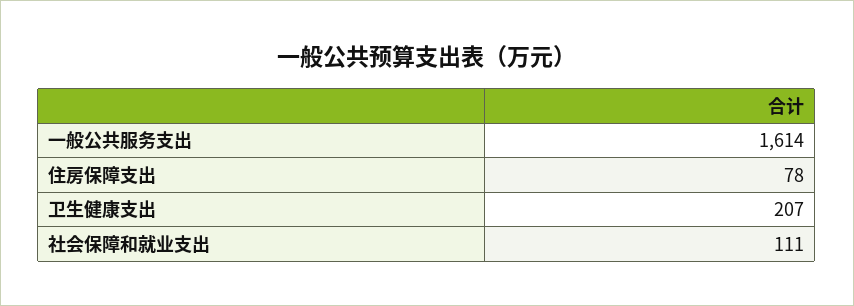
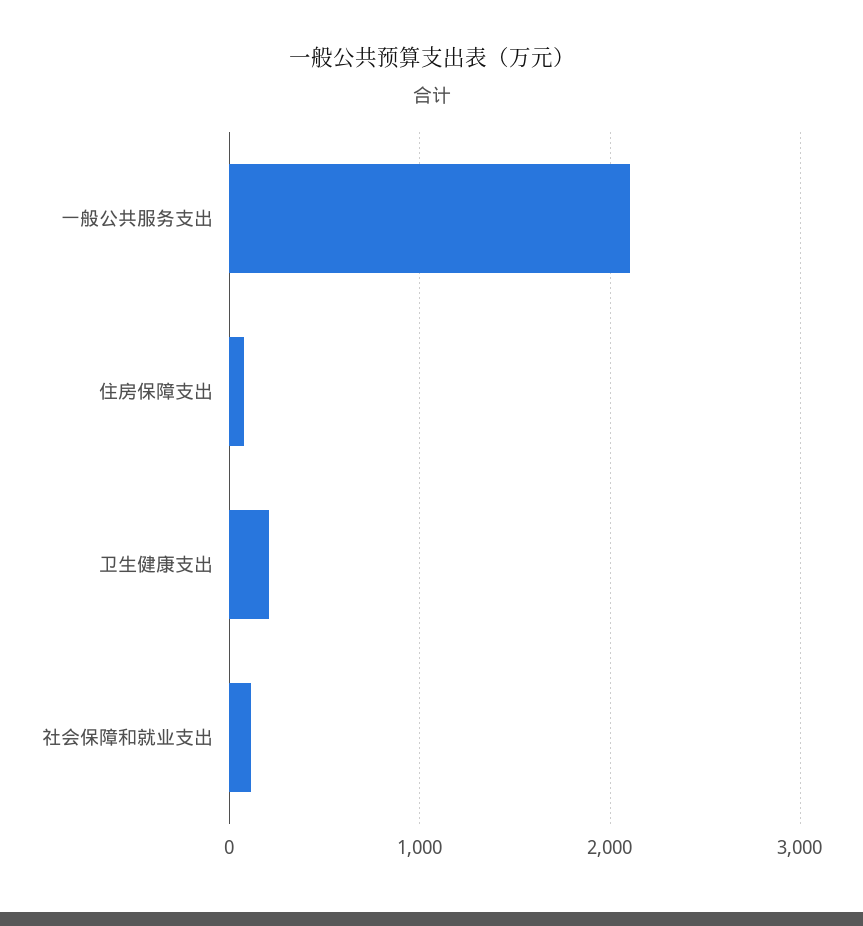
  {
-   "一般公共服务支出": 1614,
+   "一般公共服务支出": 2100,
    "住房保障支出": 78,
    "卫生健康支出": 207,
    "社会保障和就业支出": 111
  }

